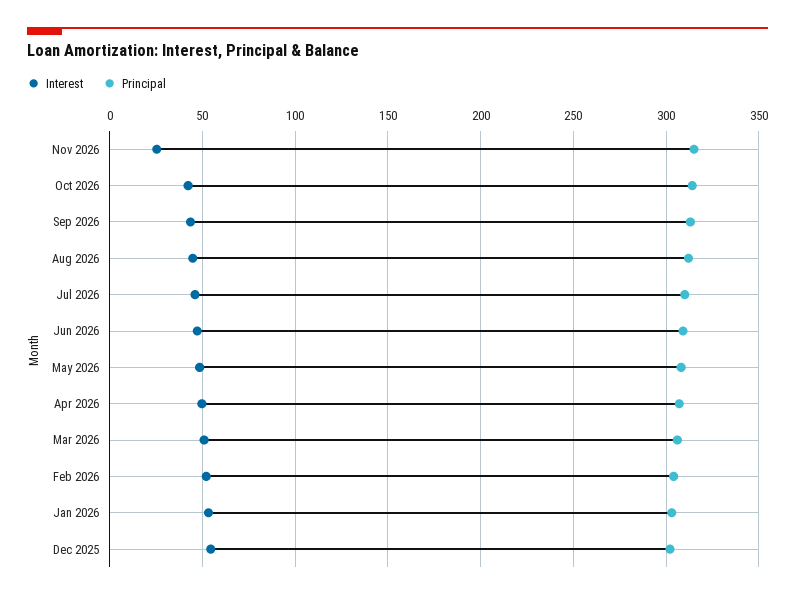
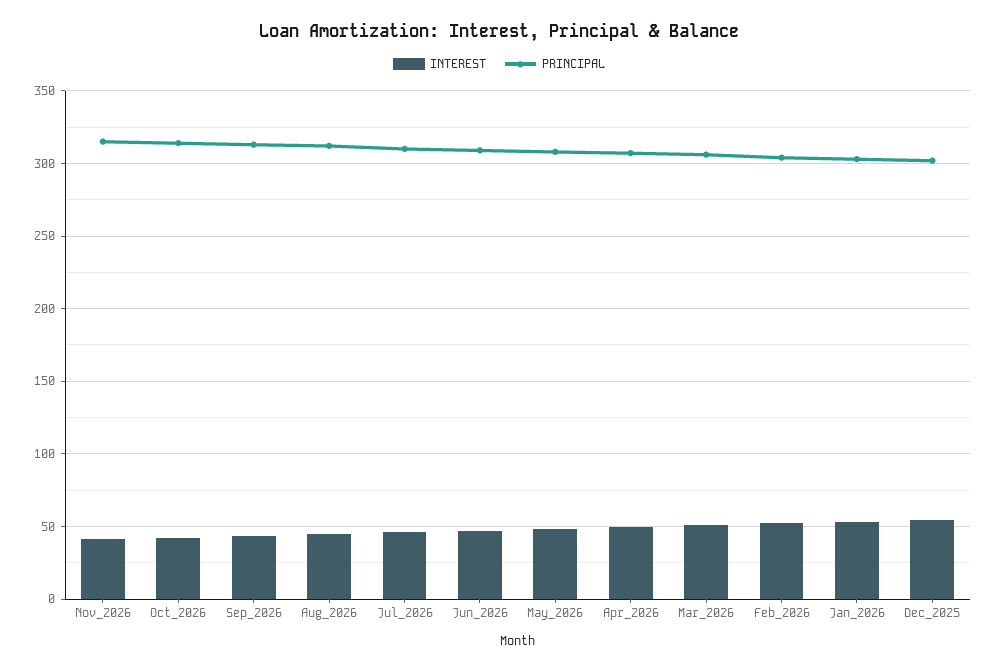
  {
    "Interest": {
-     "Nov 2026": 25,
+     "Nov 2026": 40,
      "Oct 2026": 40,
      "Sep 2026": 45,
      "Aug 2026": 45,
      "Jul 2026": 45,
      "Jun 2026": 45,
      "May 2026": 50,
      "Apr 2026": 50,
      "Mar 2026": 50,
      "Feb 2026": 50,
      "Jan 2026": 55,
      "Dec 2025": 55
    },
    "Principal": {
      "Nov 2026": 315,
      "Oct 2026": 315,
      "Sep 2026": 315,
      "Aug 2026": 310,
      "Jul 2026": 310,
      "Jun 2026": 310,
      "May 2026": 310,
      "Apr 2026": 305,
      "Mar 2026": 305,
      "Feb 2026": 305,
      "Jan 2026": 305,
      "Dec 2025": 300
    }
  }

